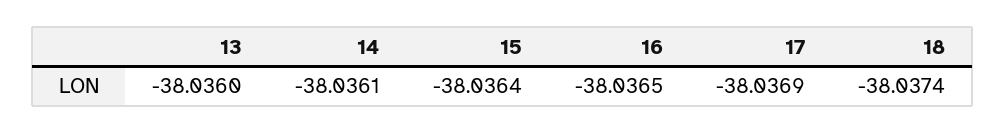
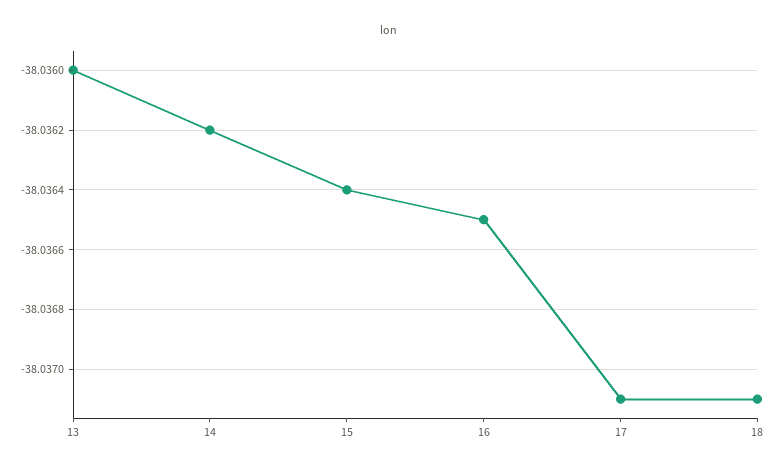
  {
    "13": -38.036,
-   "14": -38.0361,
+   "14": -38.0362,
    "15": -38.0364,
    "16": -38.0365,
-   "17": -38.0369,
+   "17": -38.0371,
-   "18": -38.0374
+   "18": -38.0371
  }

